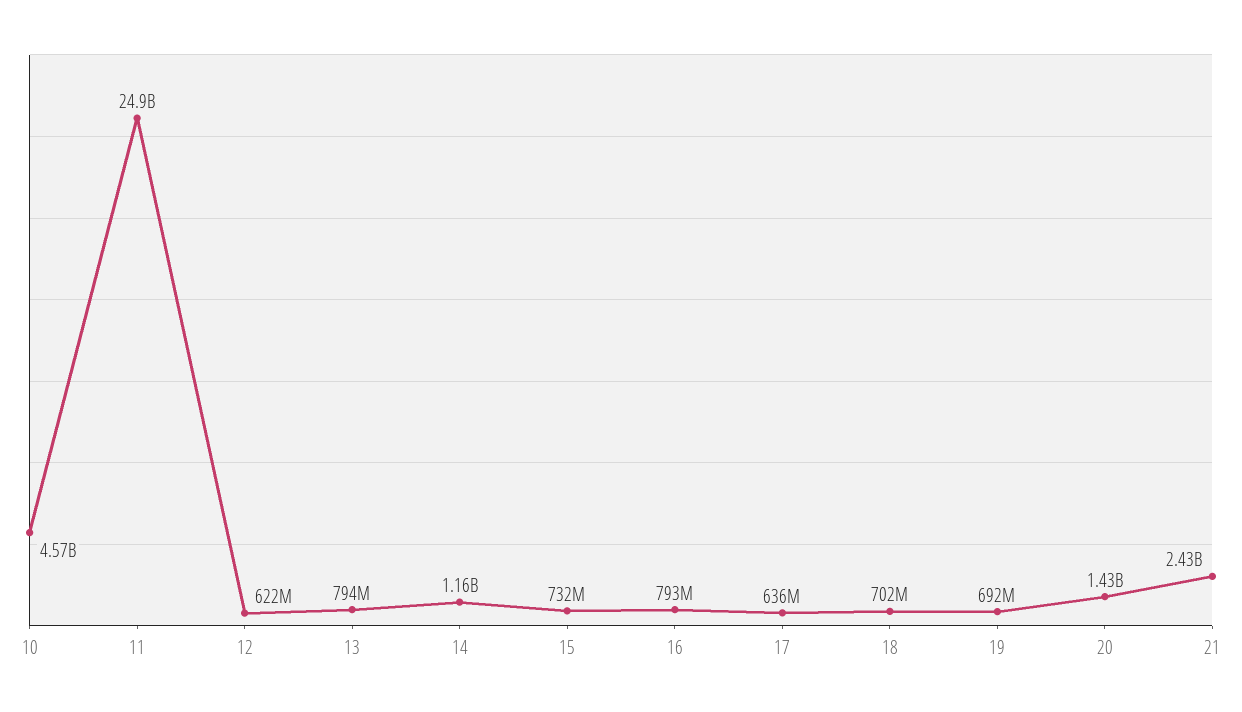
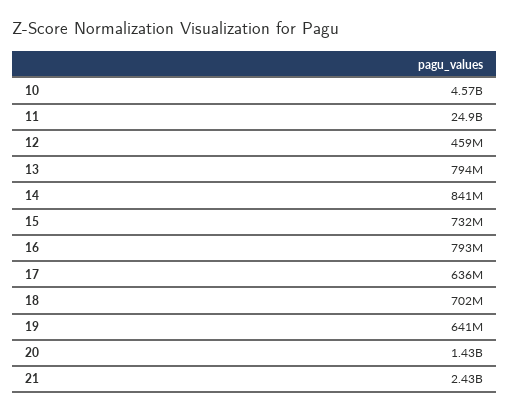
  {
    "10": 4570000000,
    "11": 24900000000,
-   "12": 622000000,
+   "12": 459000000,
    "13": 794000000,
-   "14": 1160000000,
+   "14": 841000000,
    "15": 732000000,
    "16": 793000000,
    "17": 636000000,
    "18": 702000000,
-   "19": 692000000,
+   "19": 641000000,
    "20": 1430000000,
    "21": 2430000000
  }

